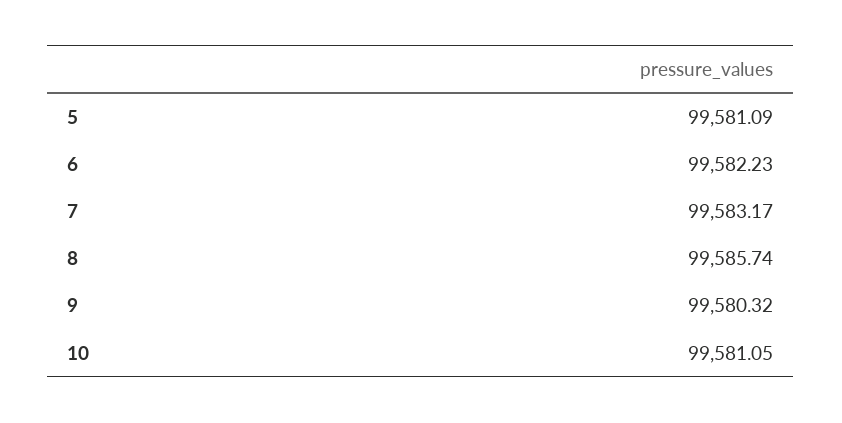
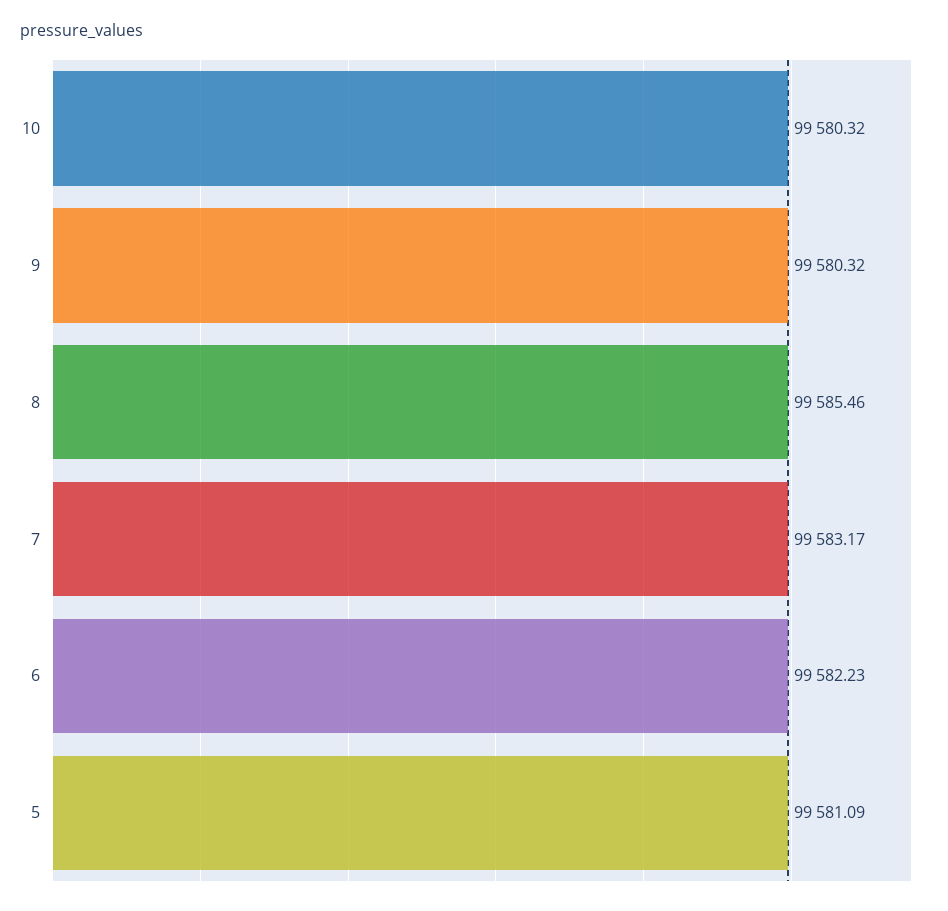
  {
    "5": 99581.09,
    "6": 99582.23,
    "7": 99583.17,
-   "8": 99585.74,
+   "8": 99585.46,
    "9": 99580.32,
-   "10": 99581.05
+   "10": 99580.32
  }

